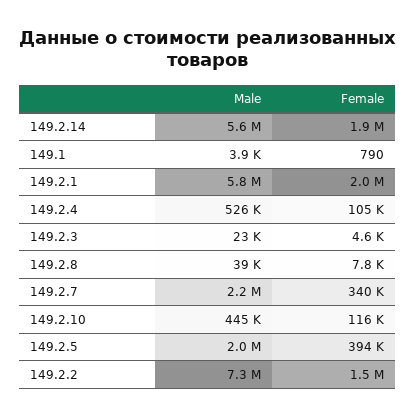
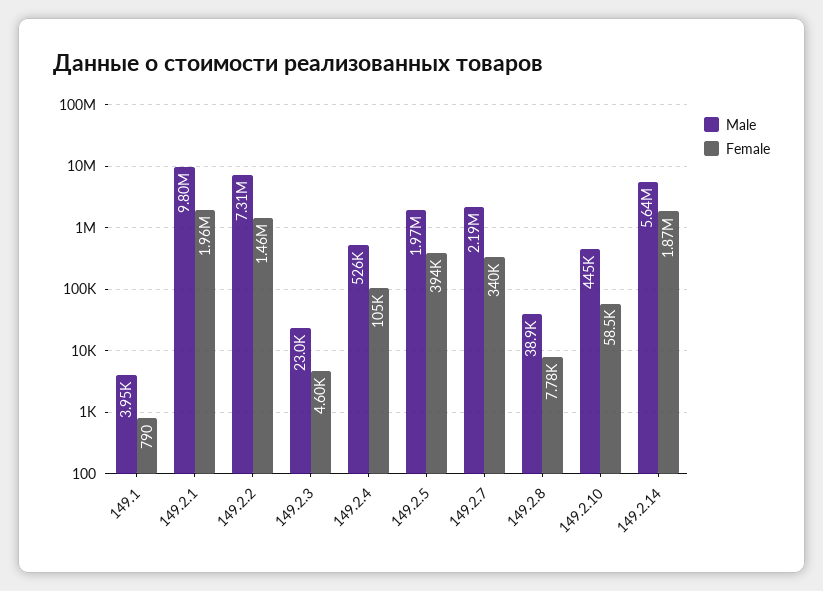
  {
    "Male": {
      "149.2.14": 5640000,
      "149.1": 3950,
-     "149.2.1": 5800000,
+     "149.2.1": 9800000,
      "149.2.4": 526000,
      "149.2.3": 23000,
      "149.2.8": 38900,
      "149.2.7": 2190000,
      "149.2.10": 445000,
      "149.2.5": 1970000,
      "149.2.2": 7310000
    },
    "Female": {
      "149.2.14": 1870000,
      "149.1": 790,
      "149.2.1": 1960000,
      "149.2.4": 105000,
      "149.2.3": 4600,
      "149.2.8": 7780,
      "149.2.7": 340000,
-     "149.2.10": 116000,
+     "149.2.10": 58500,
      "149.2.5": 394000,
      "149.2.2": 1460000
    }
  }

